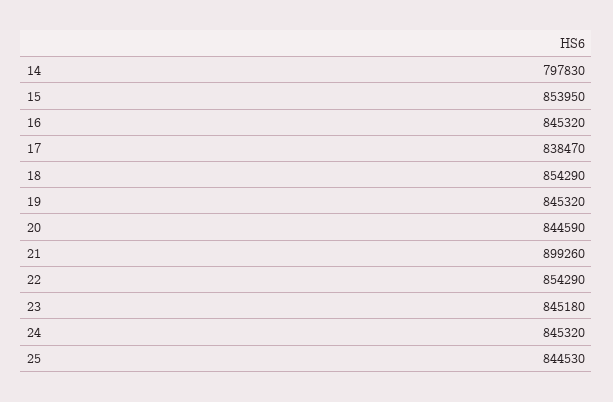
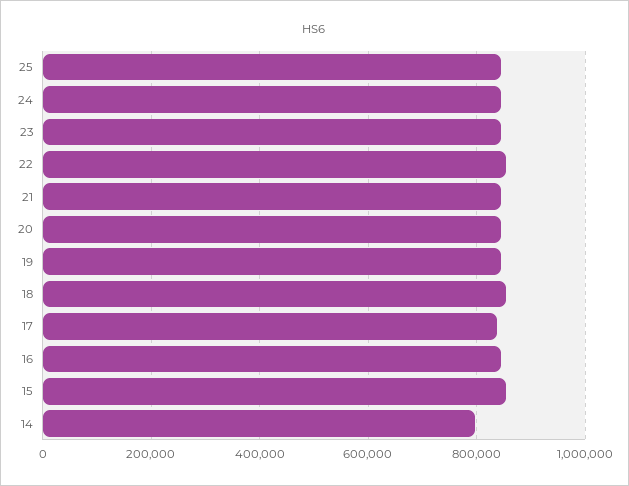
  {
    "14": 797830,
    "15": 853950,
    "16": 845320,
    "17": 838470,
    "18": 854290,
    "19": 845320,
    "20": 844590,
-   "21": 899260,
+   "21": 840000,
    "22": 854290,
    "23": 845180,
    "24": 845320,
    "25": 844530
  }

